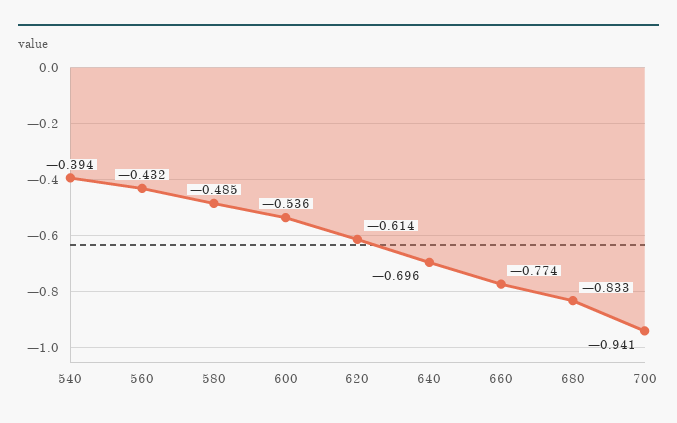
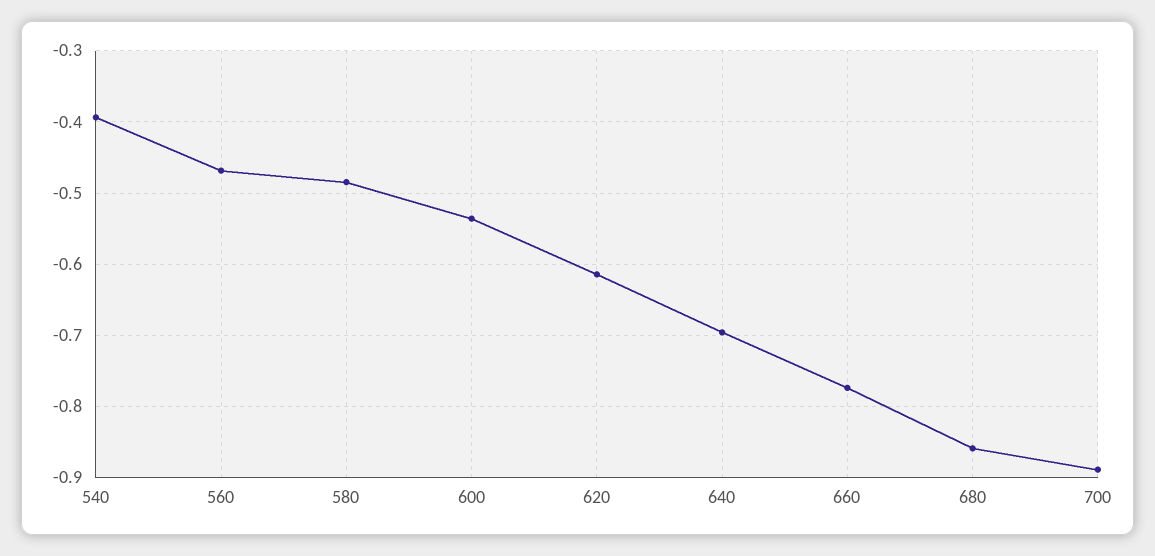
  {
    "540": -0.394,
-   "560": -0.432,
+   "560": -0.47,
    "580": -0.485,
    "600": -0.536,
    "620": -0.614,
    "640": -0.696,
    "660": -0.774,
-   "680": -0.833,
+   "680": -0.86,
-   "700": -0.941
+   "700": -0.89
  }

